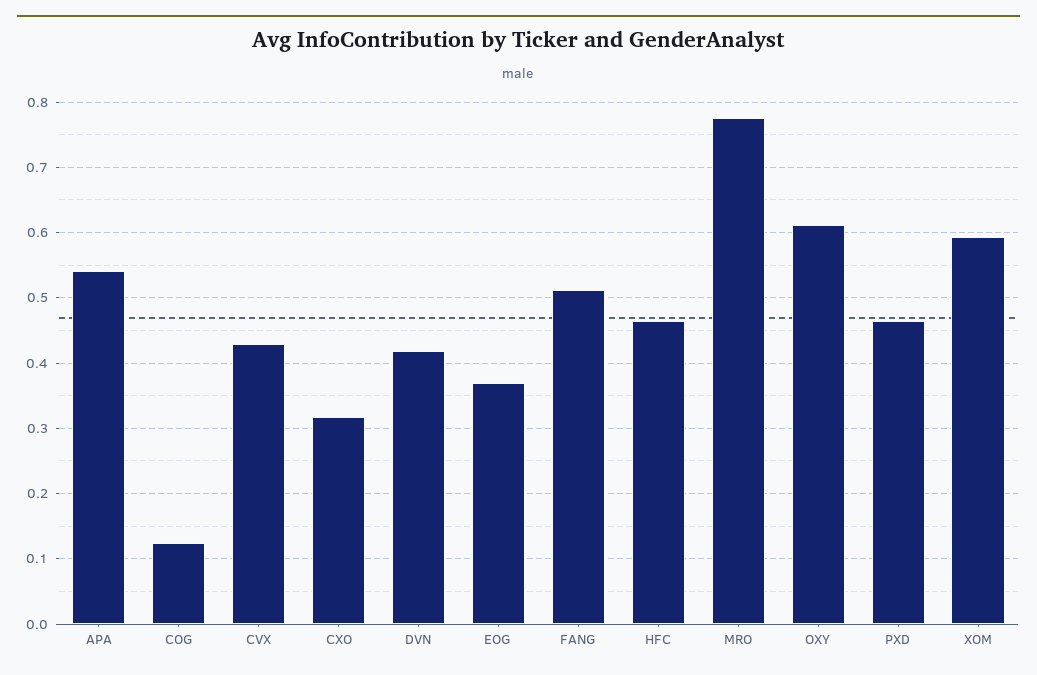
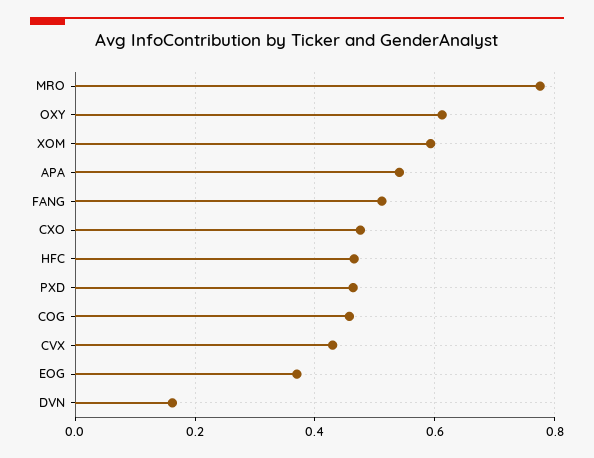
  {
    "APA": 0.54,
-   "COG": 0.12,
+   "COG": 0.46,
    "CVX": 0.43,
-   "CXO": 0.32,
+   "CXO": 0.48,
-   "DVN": 0.42,
+   "DVN": 0.16,
    "EOG": 0.37,
    "FANG": 0.51,
    "HFC": 0.47,
    "MRO": 0.78,
    "OXY": 0.61,
    "PXD": 0.46,
    "XOM": 0.59
  }

